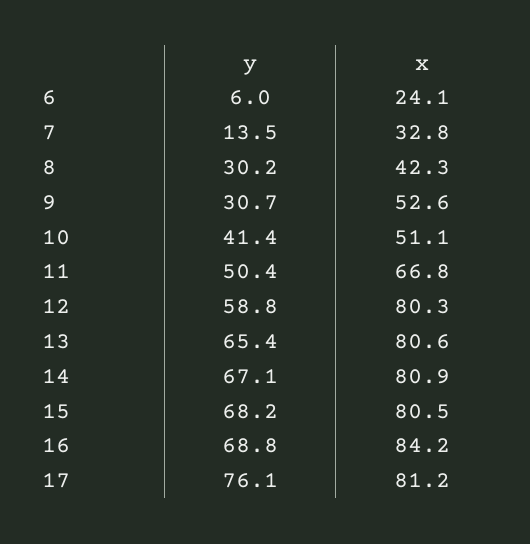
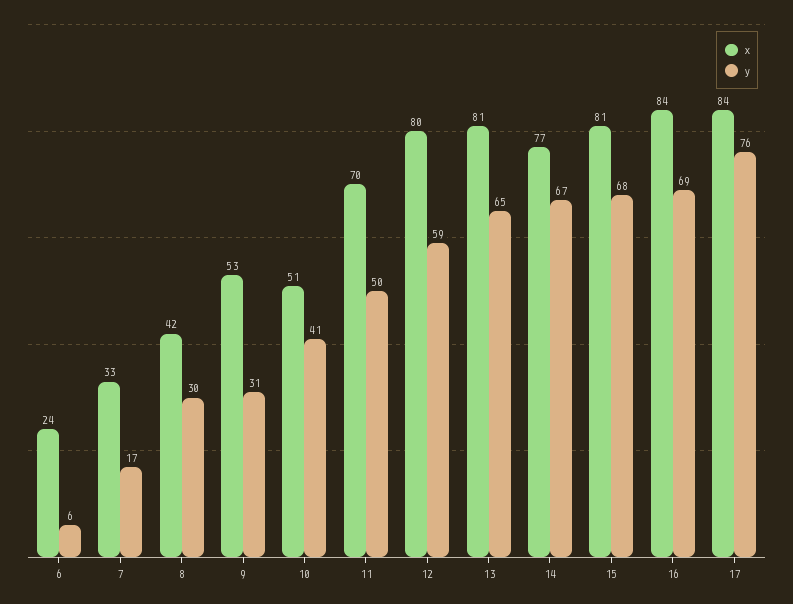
  {
    "y": {
      "6": 6,
-     "7": 13.5,
+     "7": 17,
      "8": 30.2,
      "9": 30.7,
      "10": 41.4,
      "11": 50.4,
      "12": 58.8,
      "13": 65.4,
      "14": 67.1,
      "15": 68.2,
      "16": 68.8,
      "17": 76.1
    },
    "x": {
      "6": 24.1,
      "7": 32.8,
      "8": 42.3,
      "9": 52.6,
      "10": 51.1,
-     "11": 66.8,
+     "11": 70,
      "12": 80.3,
      "13": 80.6,
-     "14": 80.9,
+     "14": 77,
      "15": 80.5,
      "16": 84.2,
-     "17": 81.2
+     "17": 84
    }
  }

